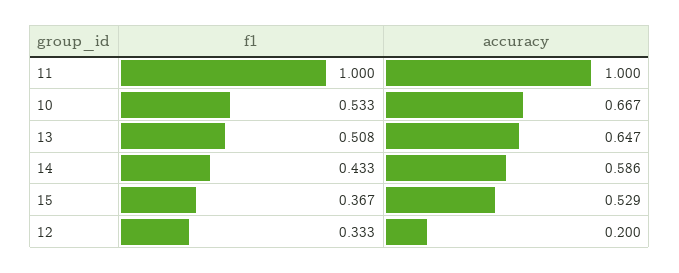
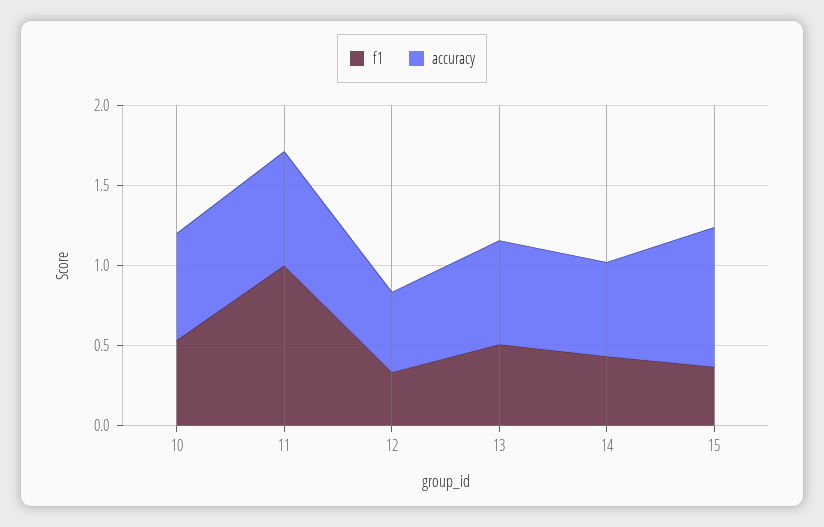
  {
    "f1": {
      "11": 1,
      "10": 0.533,
      "13": 0.508,
      "14": 0.433,
      "15": 0.367,
      "12": 0.333
    },
    "accuracy": {
-     "11": 1,
+     "11": 0.7,
      "10": 0.667,
      "13": 0.647,
      "14": 0.586,
-     "15": 0.529,
+     "15": 0.9,
-     "12": 0.2
+     "12": 0.5
    }
  }

